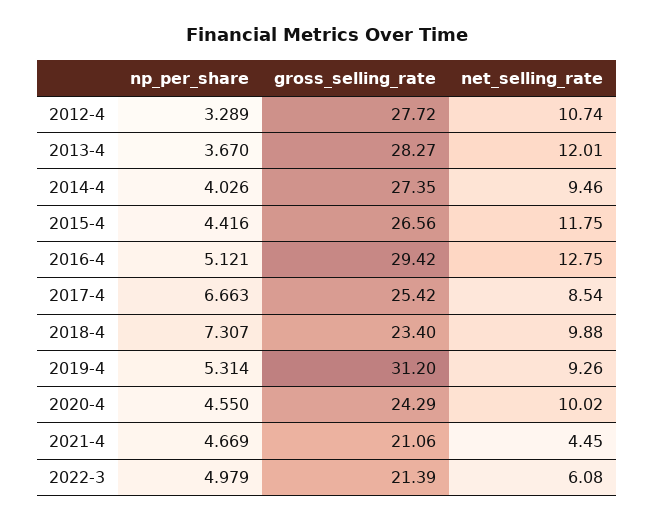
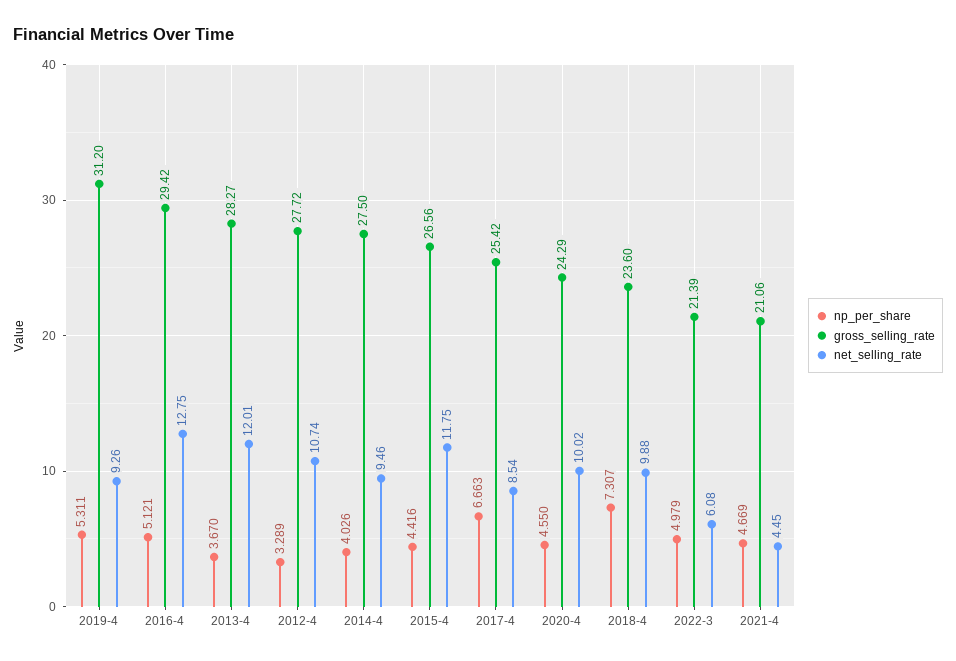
  {
    "np_per_share": {
      "2012-4": 3.289,
      "2013-4": 3.67,
      "2014-4": 4.026,
      "2015-4": 4.416,
      "2016-4": 5.121,
      "2017-4": 6.663,
      "2018-4": 7.307,
-     "2019-4": 5.314,
+     "2019-4": 5.311,
      "2020-4": 4.55,
      "2021-4": 4.669,
      "2022-3": 4.979
    },
    "gross_selling_rate": {
      "2012-4": 27.72,
      "2013-4": 28.27,
-     "2014-4": 27.35,
+     "2014-4": 27.5,
      "2015-4": 26.56,
      "2016-4": 29.42,
      "2017-4": 25.42,
-     "2018-4": 23.4,
+     "2018-4": 23.6,
      "2019-4": 31.2,
      "2020-4": 24.29,
      "2021-4": 21.06,
      "2022-3": 21.39
    },
    "net_selling_rate": {
      "2012-4": 10.74,
      "2013-4": 12.01,
      "2014-4": 9.46,
      "2015-4": 11.75,
      "2016-4": 12.75,
      "2017-4": 8.54,
      "2018-4": 9.88,
      "2019-4": 9.26,
      "2020-4": 10.02,
      "2021-4": 4.45,
      "2022-3": 6.08
    }
  }

